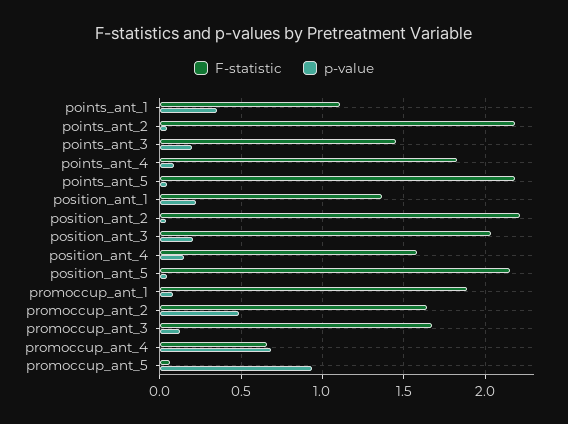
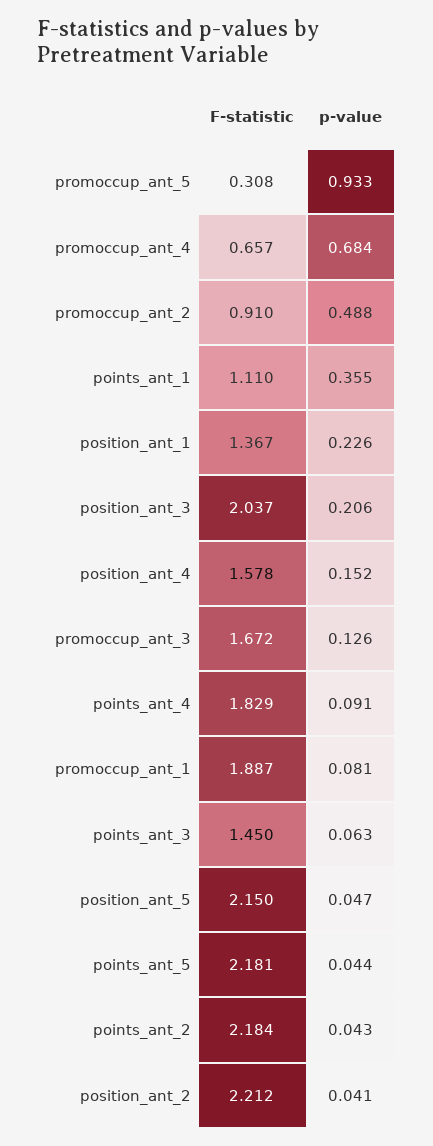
  {
    "F-statistic": {
      "points_ant_1": 1.11,
      "points_ant_2": 2.184,
      "points_ant_3": 1.45,
      "points_ant_4": 1.829,
      "points_ant_5": 2.181,
      "position_ant_1": 1.367,
      "position_ant_2": 2.212,
      "position_ant_3": 2.037,
      "position_ant_4": 1.578,
      "position_ant_5": 2.15,
      "promoccup_ant_1": 1.887,
-     "promoccup_ant_2": 1.65,
+     "promoccup_ant_2": 0.91,
      "promoccup_ant_3": 1.672,
      "promoccup_ant_4": 0.657,
-     "promoccup_ant_5": 0.05
+     "promoccup_ant_5": 0.308
    },
    "p-value": {
      "points_ant_1": 0.355,
      "points_ant_2": 0.043,
-     "points_ant_3": 0.2,
+     "points_ant_3": 0.063,
      "points_ant_4": 0.091,
      "points_ant_5": 0.044,
      "position_ant_1": 0.226,
      "position_ant_2": 0.041,
      "position_ant_3": 0.206,
      "position_ant_4": 0.152,
      "position_ant_5": 0.047,
      "promoccup_ant_1": 0.081,
      "promoccup_ant_2": 0.488,
      "promoccup_ant_3": 0.126,
      "promoccup_ant_4": 0.684,
      "promoccup_ant_5": 0.933
    }
  }

